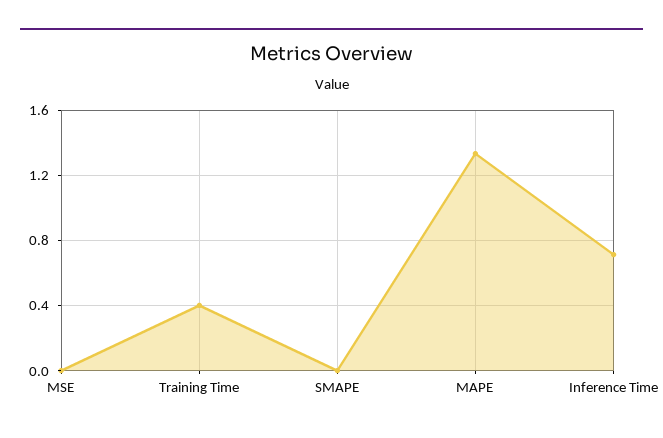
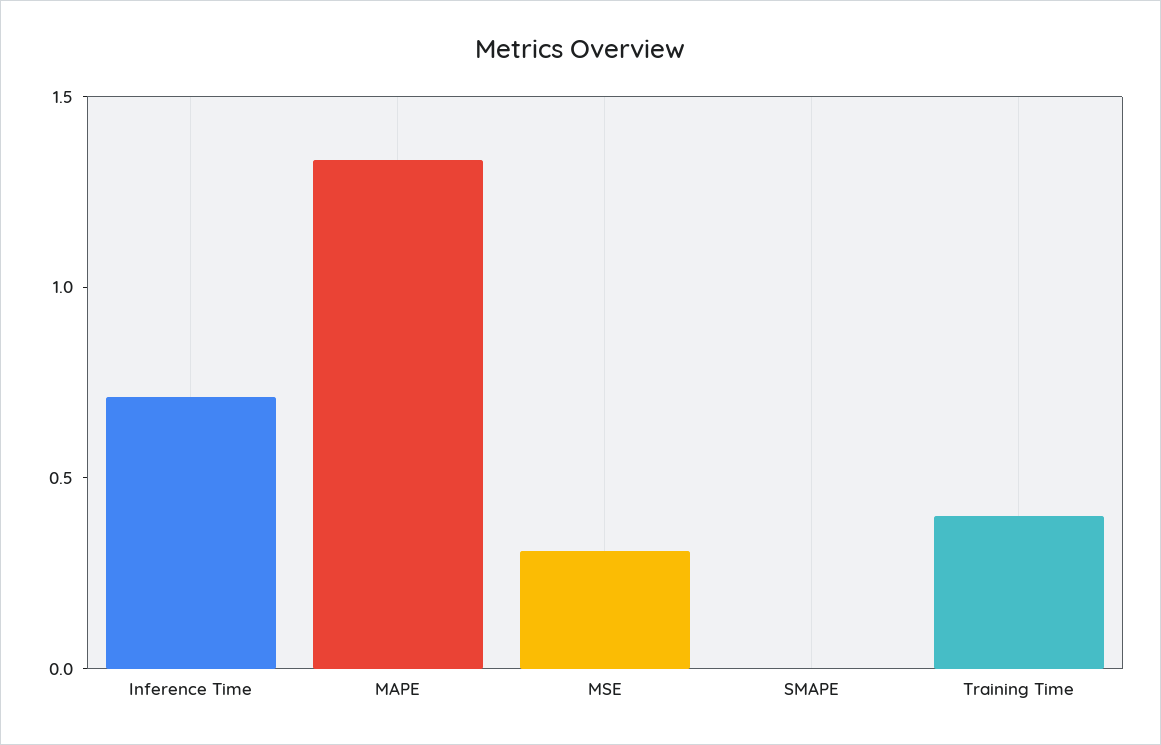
  {
-   "MSE": 0,
+   "MSE": 0.3,
    "Training Time": 0.4,
    "SMAPE": 0,
    "MAPE": 1.35,
    "Inference Time": 0.7
  }

